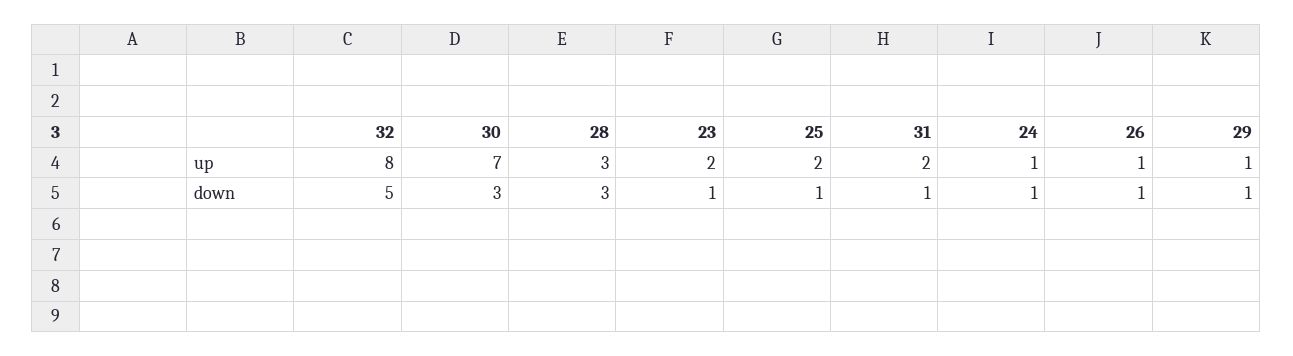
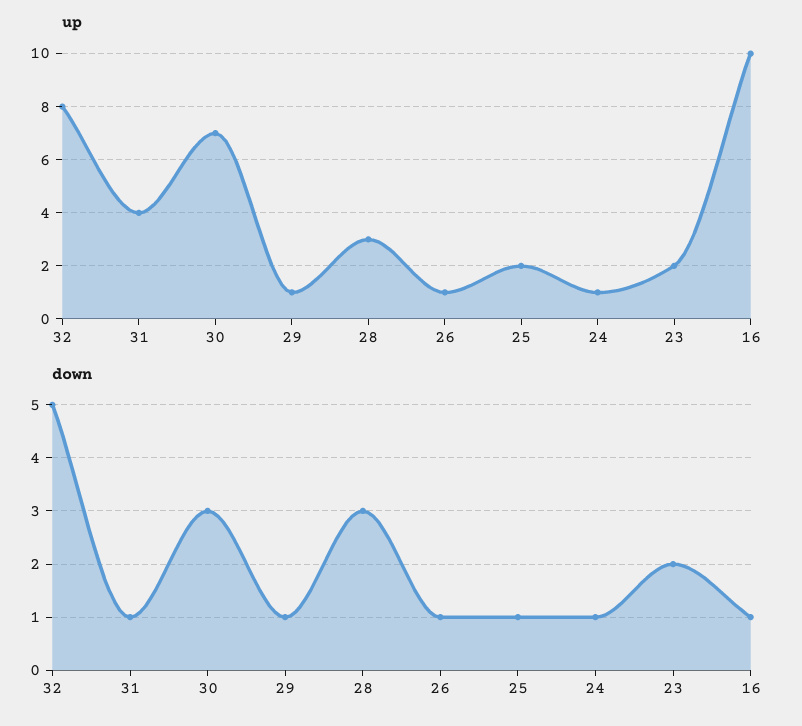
  {
    "up": {
      "32": 8,
      "30": 7,
      "28": 3,
      "23": 2,
      "25": 2,
-     "31": 2,
+     "31": 4,
      "24": 1,
      "26": 1,
-     "29": 1
+     "29": 1,
+     "16": 10
    },
    "down": {
      "32": 5,
      "30": 3,
      "28": 3,
-     "23": 1,
+     "23": 2,
      "25": 1,
      "31": 1,
      "24": 1,
      "26": 1,
-     "29": 1
+     "29": 1,
+     "16": 1
    }
  }

